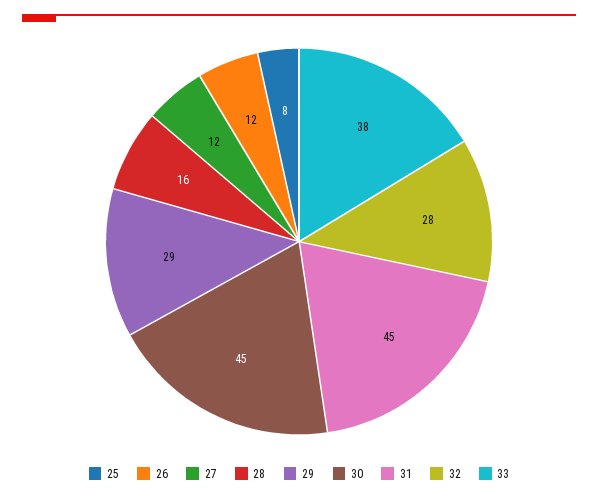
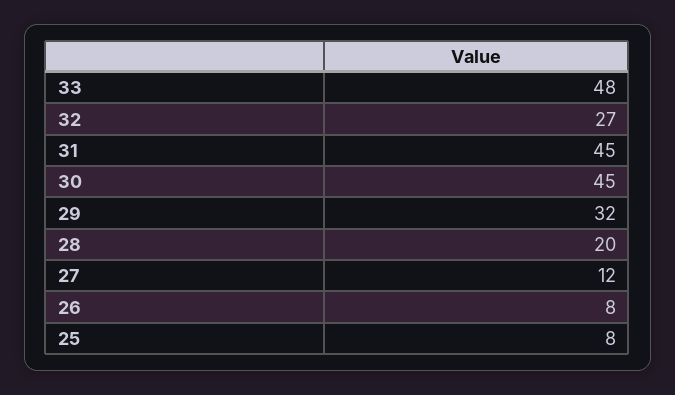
  {
    "25": 8,
-   "26": 12,
+   "26": 8,
    "27": 12,
-   "28": 16,
+   "28": 20,
-   "29": 29,
+   "29": 32,
    "30": 45,
    "31": 45,
-   "32": 28,
+   "32": 27,
-   "33": 38
+   "33": 48
  }

